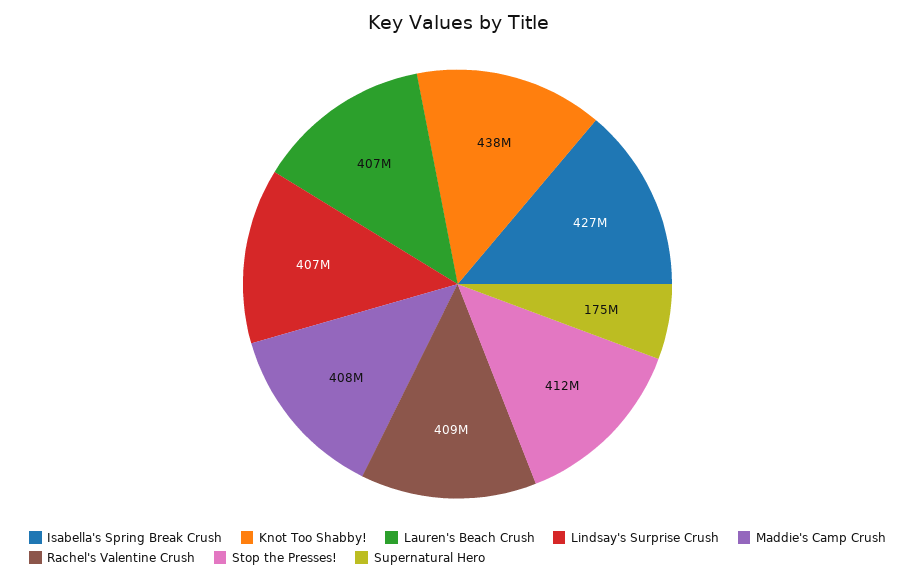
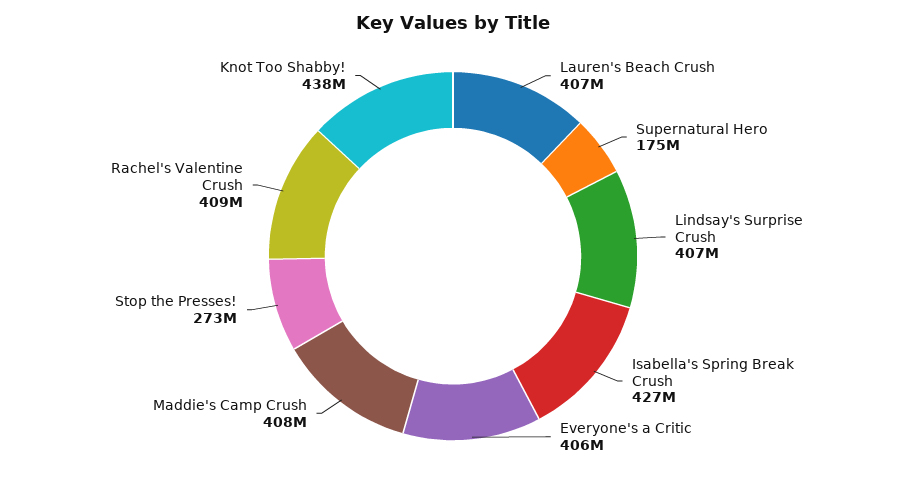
  {
    "Isabella's Spring Break Crush": 427000000,
    "Knot Too Shabby!": 438000000,
    "Lauren's Beach Crush": 407000000,
    "Lindsay's Surprise Crush": 407000000,
    "Maddie's Camp Crush": 408000000,
    "Rachel's Valentine Crush": 409000000,
-   "Stop the Presses!": 412000000,
+   "Stop the Presses!": 273000000,
-   "Supernatural Hero": 175000000
+   "Supernatural Hero": 175000000,
+   "Everyone's a Critic": 406000000
  }

